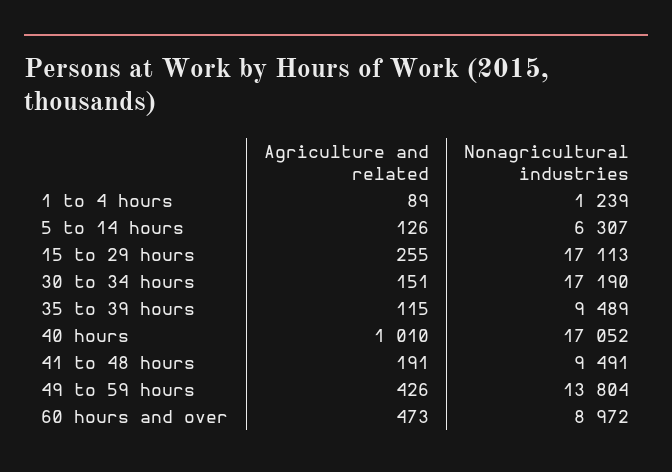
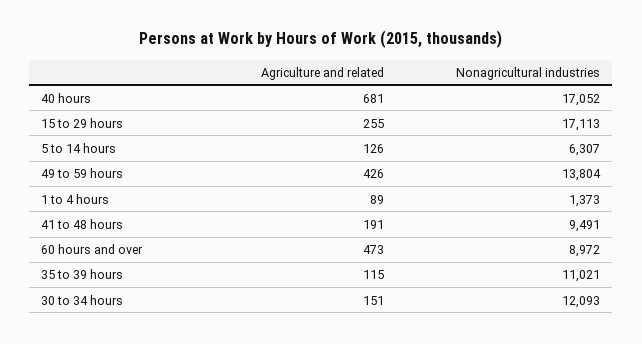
  {
    "Agriculture and related": {
      "1 to 4 hours": 89,
      "5 to 14 hours": 126,
      "15 to 29 hours": 255,
      "30 to 34 hours": 151,
      "35 to 39 hours": 115,
-     "40 hours": 1010,
+     "40 hours": 681,
      "41 to 48 hours": 191,
      "49 to 59 hours": 426,
      "60 hours and over": 473
    },
    "Nonagricultural industries": {
-     "1 to 4 hours": 1239,
+     "1 to 4 hours": 1373,
      "5 to 14 hours": 6307,
      "15 to 29 hours": 17113,
-     "30 to 34 hours": 17190,
+     "30 to 34 hours": 12093,
-     "35 to 39 hours": 9489,
+     "35 to 39 hours": 11021,
      "40 hours": 17052,
      "41 to 48 hours": 9491,
      "49 to 59 hours": 13804,
      "60 hours and over": 8972
    }
  }

